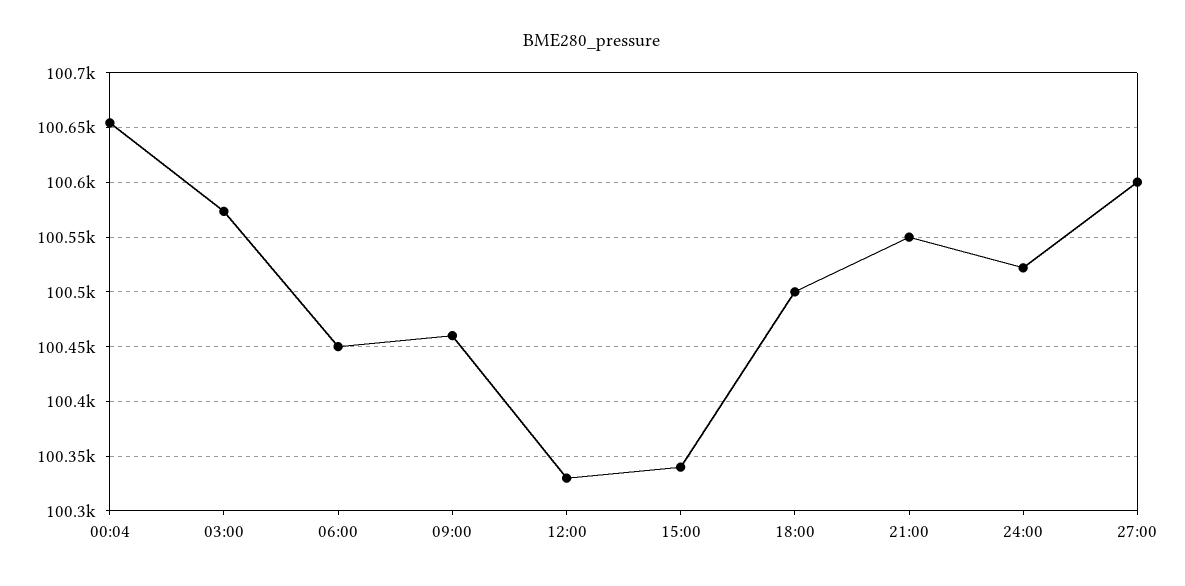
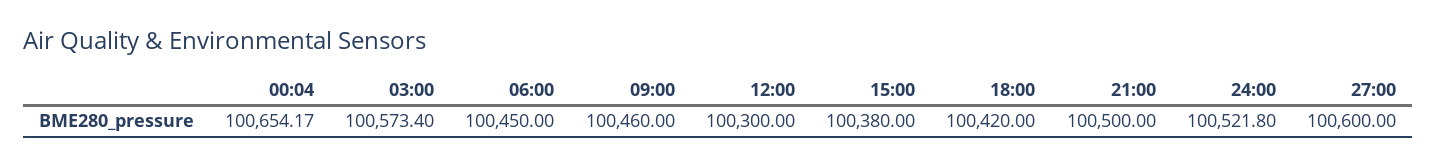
  {
    "00:04": 100654.17,
    "03:00": 100573.4,
    "06:00": 100450,
    "09:00": 100460,
-   "12:00": 100330,
+   "12:00": 100300,
-   "15:00": 100340,
+   "15:00": 100380,
-   "18:00": 100500,
+   "18:00": 100420,
-   "21:00": 100550,
+   "21:00": 100500,
    "24:00": 100521.8,
    "27:00": 100600
  }

